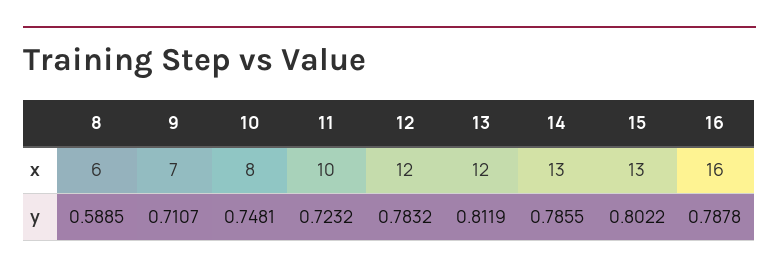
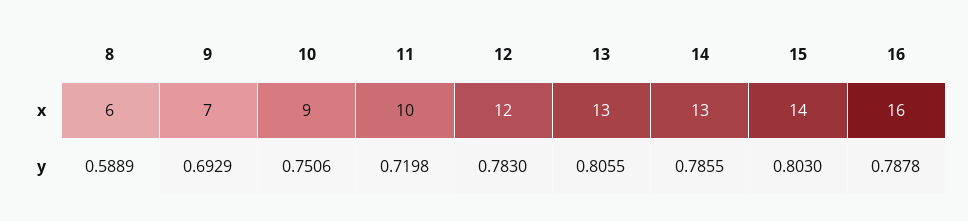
  {
    "8": {
      "x": 6,
-     "y": 0.5885
+     "y": 0.5889
    },
    "9": {
      "x": 7,
-     "y": 0.7107
+     "y": 0.6929
    },
    "10": {
-     "x": 8,
+     "x": 9,
-     "y": 0.7481
+     "y": 0.7506
    },
    "11": {
      "x": 10,
-     "y": 0.7232
+     "y": 0.7198
    },
    "12": {
      "x": 12,
-     "y": 0.7832
+     "y": 0.783
    },
    "13": {
-     "x": 12,
+     "x": 13,
-     "y": 0.8119
+     "y": 0.8055
    },
    "14": {
      "x": 13,
      "y": 0.7855
    },
    "15": {
-     "x": 13,
+     "x": 14,
-     "y": 0.8022
+     "y": 0.803
    },
    "16": {
      "x": 16,
      "y": 0.7878
    }
  }

